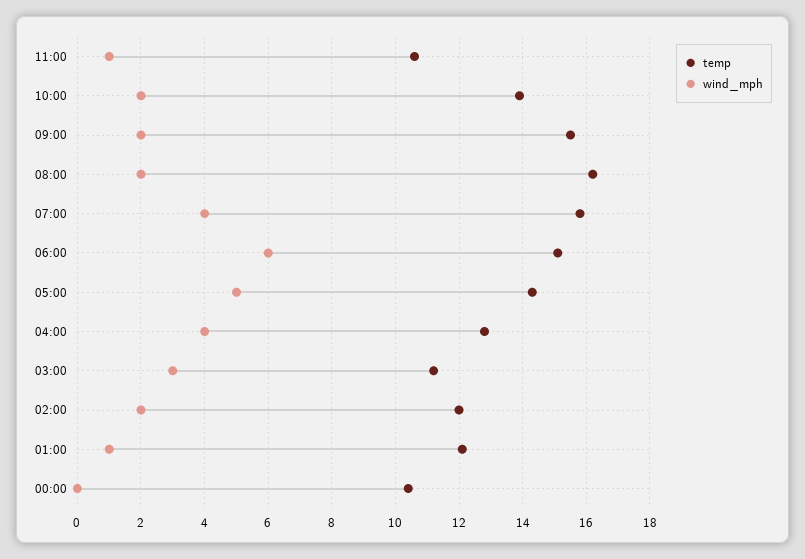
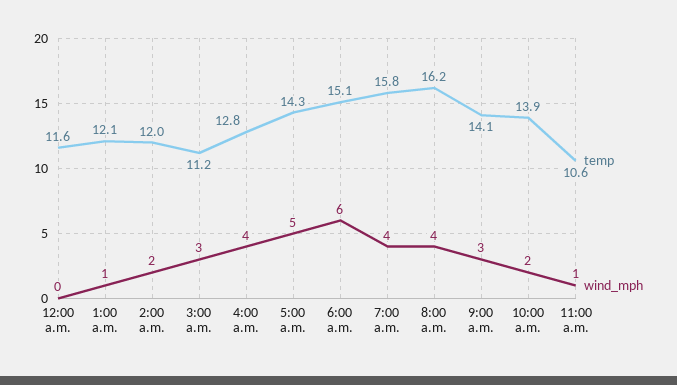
  {
    "temp": {
      "11:00": 10.6,
      "10:00": 13.9,
-     "09:00": 15.5,
+     "09:00": 14.1,
      "08:00": 16.2,
      "07:00": 15.8,
      "06:00": 15.1,
      "05:00": 14.3,
      "04:00": 12.8,
      "03:00": 11.2,
      "02:00": 12,
      "01:00": 12.1,
-     "00:00": 10.5
+     "00:00": 11.6
    },
    "wind_mph": {
      "11:00": 1,
      "10:00": 2,
-     "09:00": 2,
+     "09:00": 3,
-     "08:00": 2,
+     "08:00": 4,
      "07:00": 4,
      "06:00": 6,
      "05:00": 5,
      "04:00": 4,
      "03:00": 3,
      "02:00": 2,
      "01:00": 1,
      "00:00": 0
    }
  }

